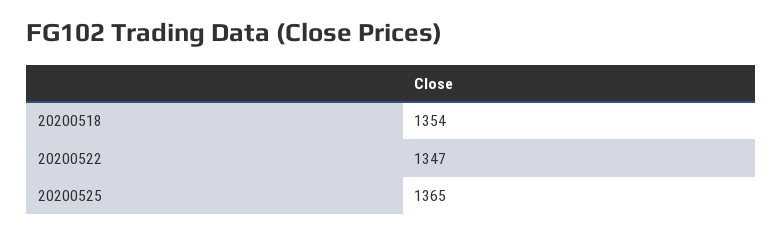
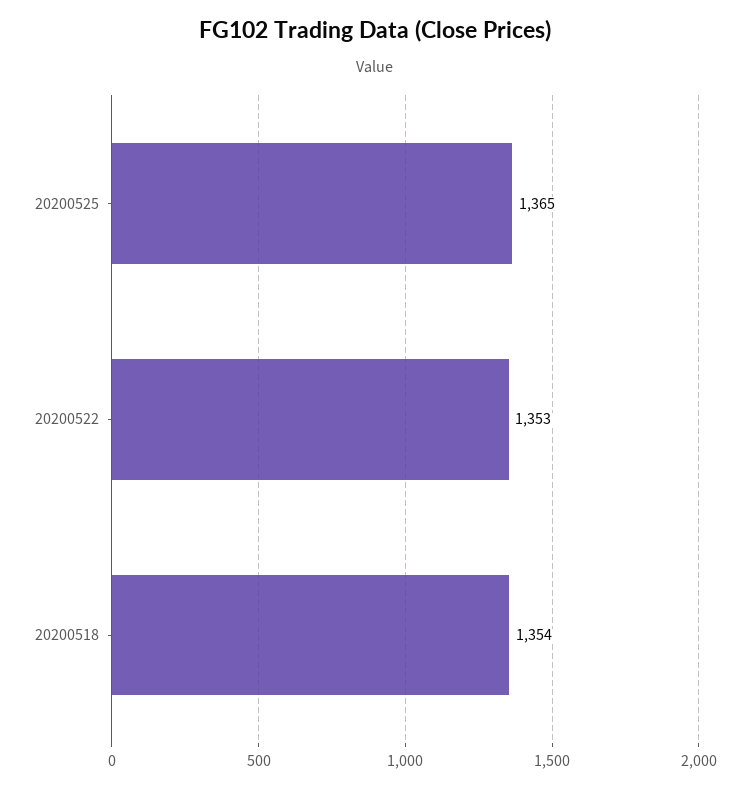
  {
    "20200518": 1354,
-   "20200522": 1347,
+   "20200522": 1353,
    "20200525": 1365
  }

